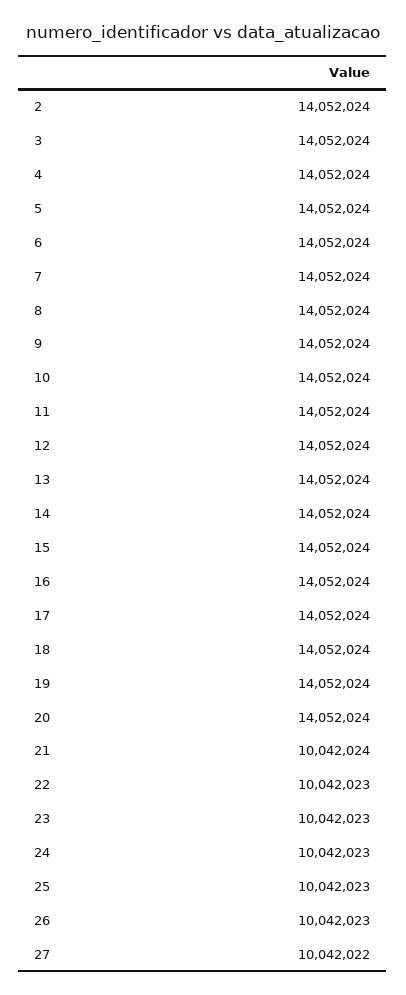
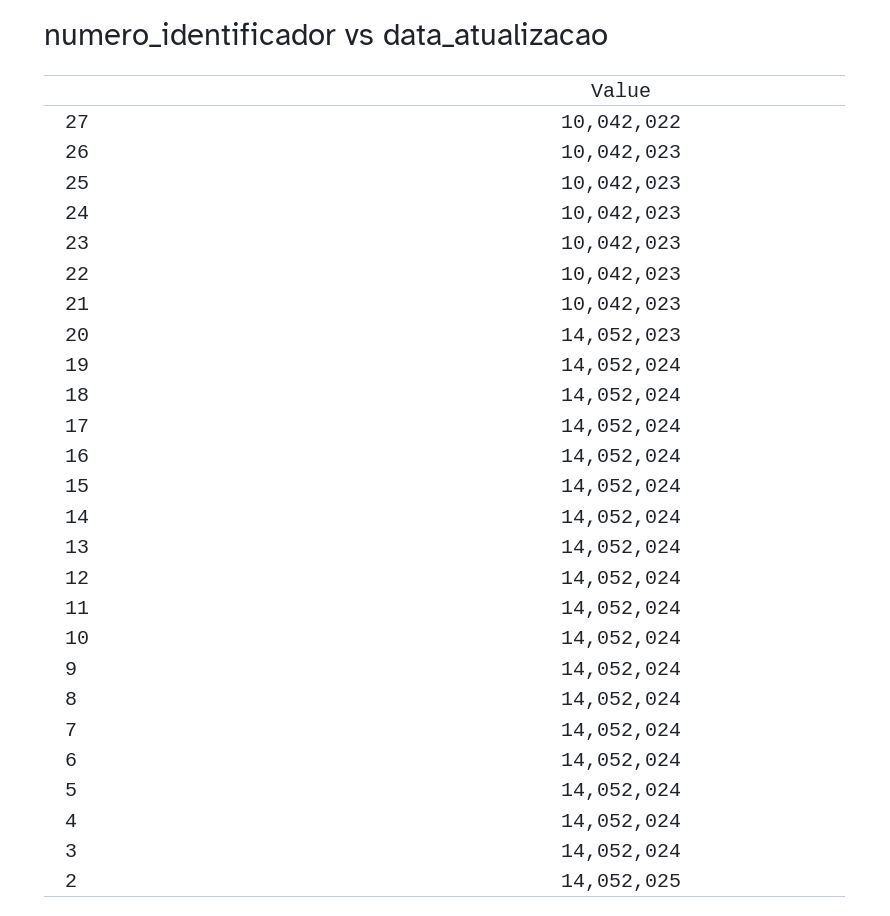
  {
-   "2": 14052024,
+   "2": 14052025,
    "3": 14052024,
    "4": 14052024,
    "5": 14052024,
    "6": 14052024,
    "7": 14052024,
    "8": 14052024,
    "9": 14052024,
    "10": 14052024,
    "11": 14052024,
    "12": 14052024,
    "13": 14052024,
    "14": 14052024,
    "15": 14052024,
    "16": 14052024,
    "17": 14052024,
    "18": 14052024,
    "19": 14052024,
-   "20": 14052024,
+   "20": 14052023,
-   "21": 10042024,
+   "21": 10042023,
    "22": 10042023,
    "23": 10042023,
    "24": 10042023,
    "25": 10042023,
    "26": 10042023,
    "27": 10042022
  }

